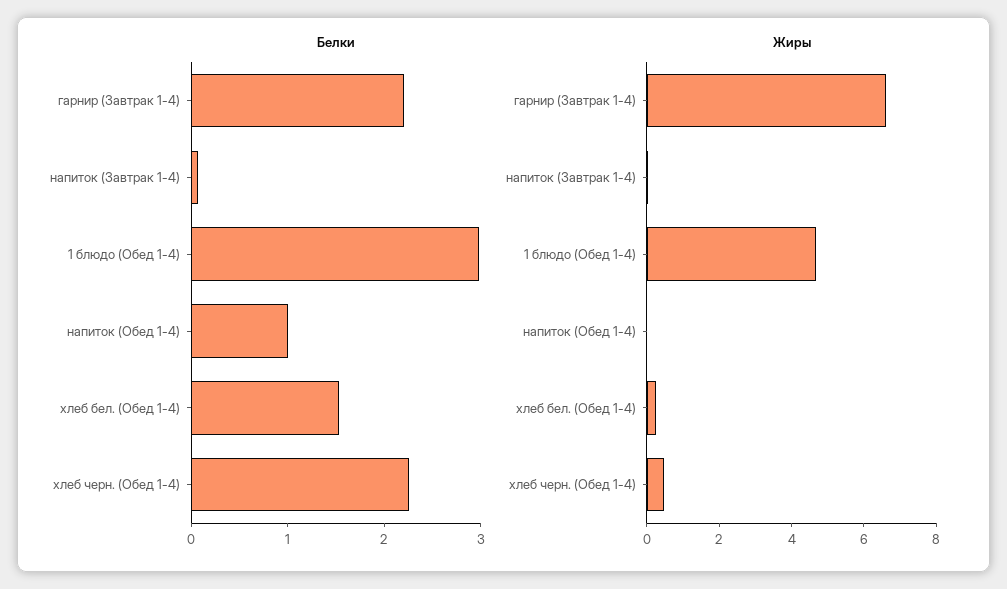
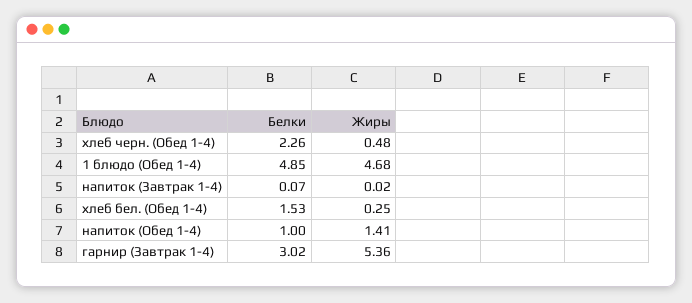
  {
    "Белки": {
-     "гарнир (Завтрак 1-4)": 2.2,
+     "гарнир (Завтрак 1-4)": 3.02,
      "напиток (Завтрак 1-4)": 0.07,
-     "1 блюдо (Обед 1-4)": 3,
+     "1 блюдо (Обед 1-4)": 4.85,
      "напиток (Обед 1-4)": 1,
      "хлеб бел. (Обед 1-4)": 1.53,
      "хлеб черн. (Обед 1-4)": 2.26
    },
    "Жиры": {
-     "гарнир (Завтрак 1-4)": 6.5,
+     "гарнир (Завтрак 1-4)": 5.36,
      "напиток (Завтрак 1-4)": 0.02,
      "1 блюдо (Обед 1-4)": 4.68,
-     "напиток (Обед 1-4)": 0,
+     "напиток (Обед 1-4)": 1.41,
      "хлеб бел. (Обед 1-4)": 0.25,
      "хлеб черн. (Обед 1-4)": 0.48
    }
  }

